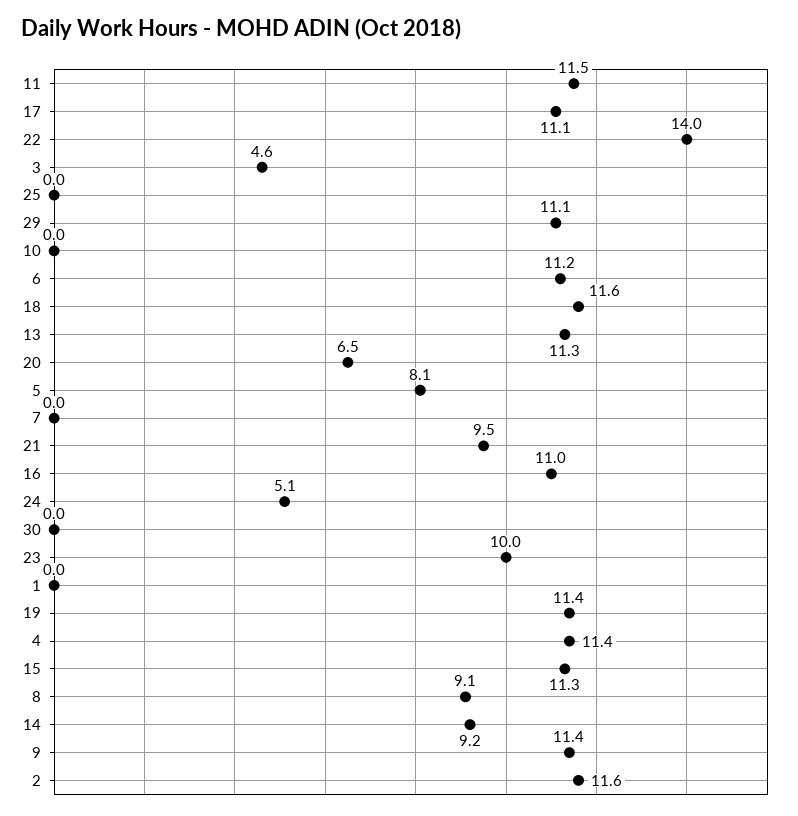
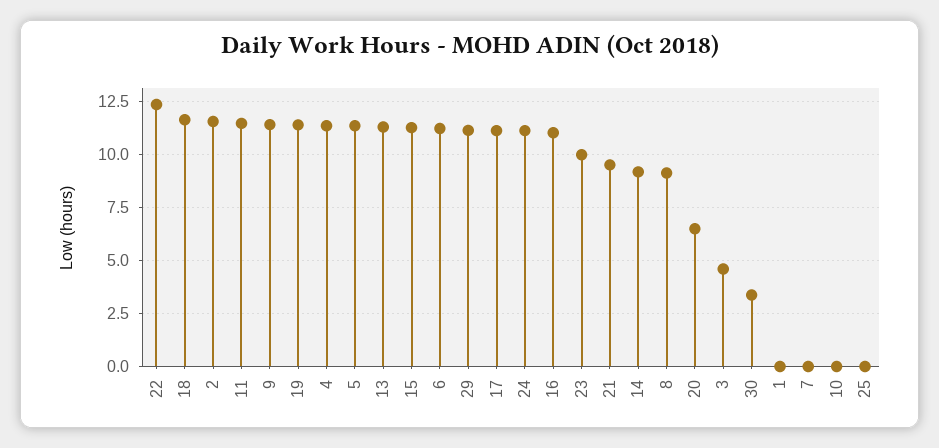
  {
    "11": 11.5,
    "17": 11.1,
-   "22": 14,
+   "22": 12.5,
    "3": 4.6,
    "25": 0,
    "29": 11.1,
    "10": 0,
    "6": 11.2,
    "18": 11.6,
    "13": 11.3,
    "20": 6.5,
-   "5": 8.1,
+   "5": 11.5,
    "7": 0,
    "21": 9.5,
    "16": 11,
-   "24": 5.1,
+   "24": 11,
-   "30": 0,
+   "30": 3.5,
    "23": 10,
    "1": 0,
    "19": 11.4,
    "4": 11.4,
    "15": 11.3,
    "8": 9.1,
    "14": 9.2,
    "9": 11.4,
    "2": 11.6
  }

